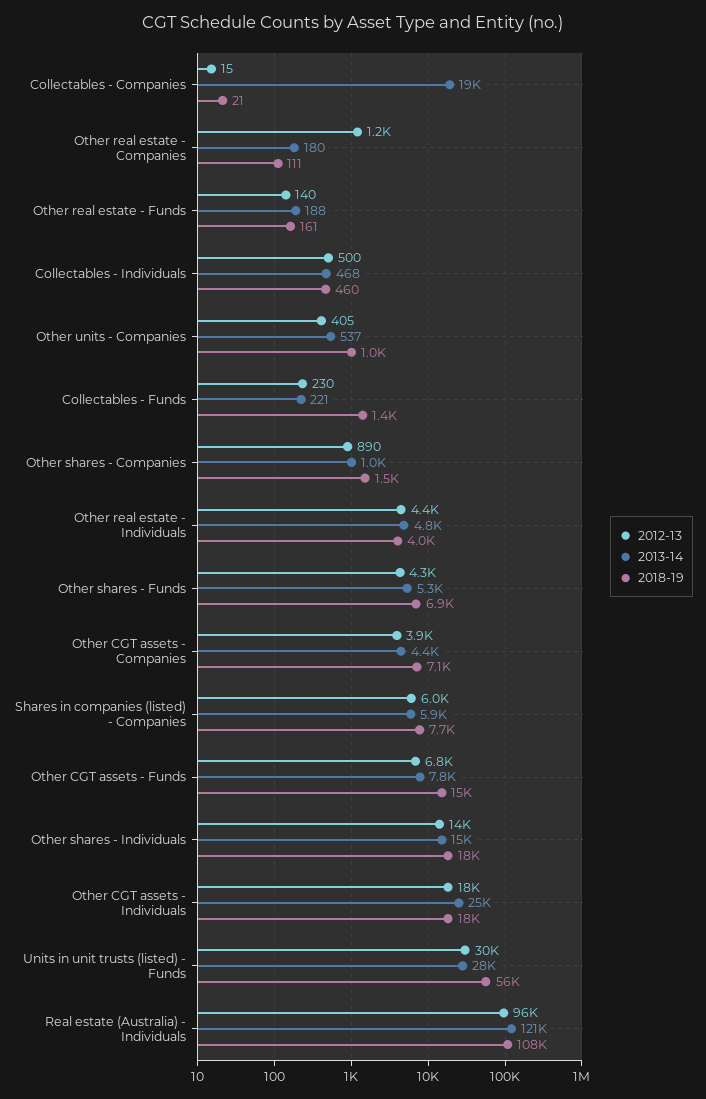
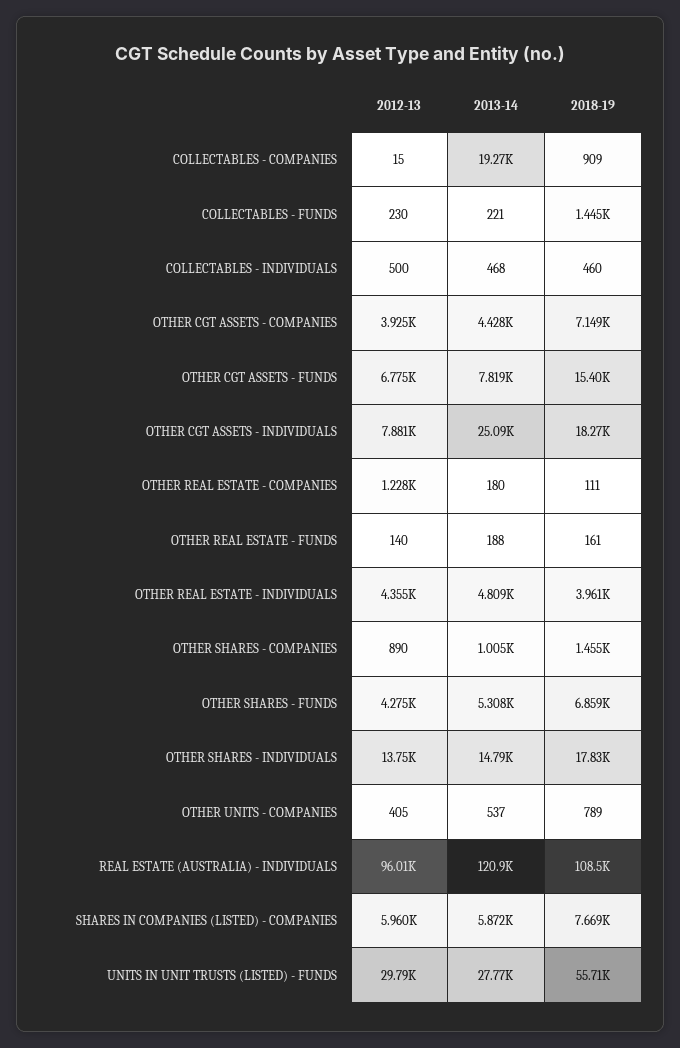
  {
    "2012-13": {
      "Collectables - Companies": 15,
      "Other real estate - Companies": 1228,
      "Other real estate - Funds": 140,
      "Collectables - Individuals": 500,
      "Other units - Companies": 405,
      "Collectables - Funds": 230,
      "Other shares - Companies": 890,
      "Other real estate - Individuals": 4355,
      "Other shares - Funds": 4275,
      "Other CGT assets - Companies": 3925,
      "Shares in companies (listed) - Companies": 5960,
      "Other CGT assets - Funds": 6775,
      "Other shares - Individuals": 13750,
-     "Other CGT assets - Individuals": 18000,
+     "Other CGT assets - Individuals": 7881,
      "Units in unit trusts (listed) - Funds": 29790,
      "Real estate (Australia) - Individuals": 96010
    },
    "2013-14": {
      "Collectables - Companies": 19270,
      "Other real estate - Companies": 180,
      "Other real estate - Funds": 188,
      "Collectables - Individuals": 468,
      "Other units - Companies": 537,
      "Collectables - Funds": 221,
      "Other shares - Companies": 1005,
      "Other real estate - Individuals": 4809,
      "Other shares - Funds": 5308,
      "Other CGT assets - Companies": 4428,
      "Shares in companies (listed) - Companies": 5872,
      "Other CGT assets - Funds": 7819,
      "Other shares - Individuals": 14790,
      "Other CGT assets - Individuals": 25090,
      "Units in unit trusts (listed) - Funds": 27770,
      "Real estate (Australia) - Individuals": 120900
    },
    "2018-19": {
-     "Collectables - Companies": 21,
+     "Collectables - Companies": 909,
      "Other real estate - Companies": 111,
      "Other real estate - Funds": 161,
      "Collectables - Individuals": 460,
-     "Other units - Companies": 1000,
+     "Other units - Companies": 789,
      "Collectables - Funds": 1445,
      "Other shares - Companies": 1455,
      "Other real estate - Individuals": 3961,
      "Other shares - Funds": 6859,
      "Other CGT assets - Companies": 7149,
      "Shares in companies (listed) - Companies": 7669,
      "Other CGT assets - Funds": 15400,
      "Other shares - Individuals": 17830,
      "Other CGT assets - Individuals": 18270,
      "Units in unit trusts (listed) - Funds": 55710,
      "Real estate (Australia) - Individuals": 108500
    }
  }

